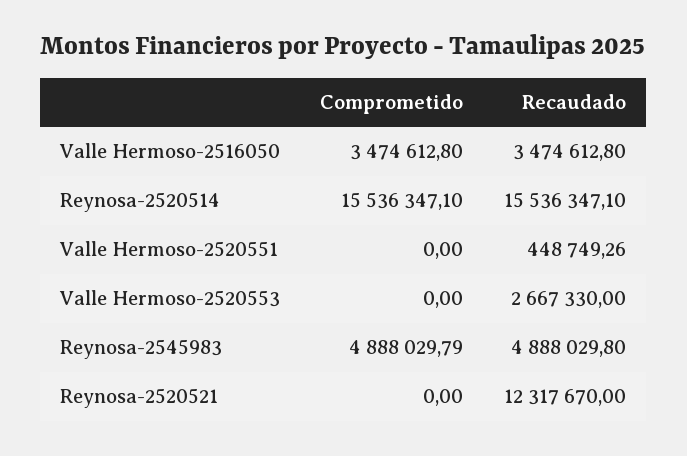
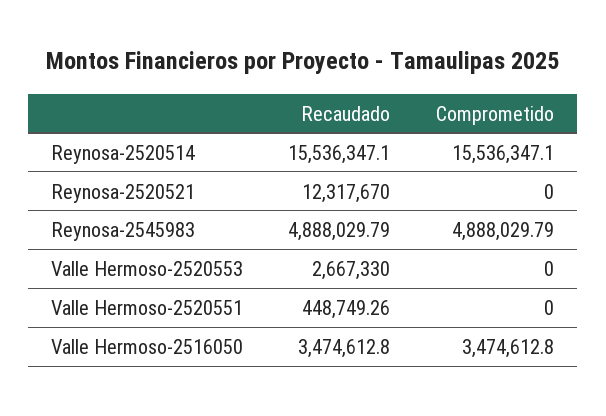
  {
    "Comprometido": {
      "Valle Hermoso-2516050": 3474612.8,
      "Reynosa-2520514": 15536347.1,
      "Valle Hermoso-2520551": 0,
      "Valle Hermoso-2520553": 0,
      "Reynosa-2545983": 4888029.79,
      "Reynosa-2520521": 0
    },
    "Recaudado": {
      "Valle Hermoso-2516050": 3474612.8,
      "Reynosa-2520514": 15536347.1,
      "Valle Hermoso-2520551": 448749.26,
      "Valle Hermoso-2520553": 2667330,
-     "Reynosa-2545983": 4888029.8,
+     "Reynosa-2545983": 4888029.79,
      "Reynosa-2520521": 12317670
    }
  }

